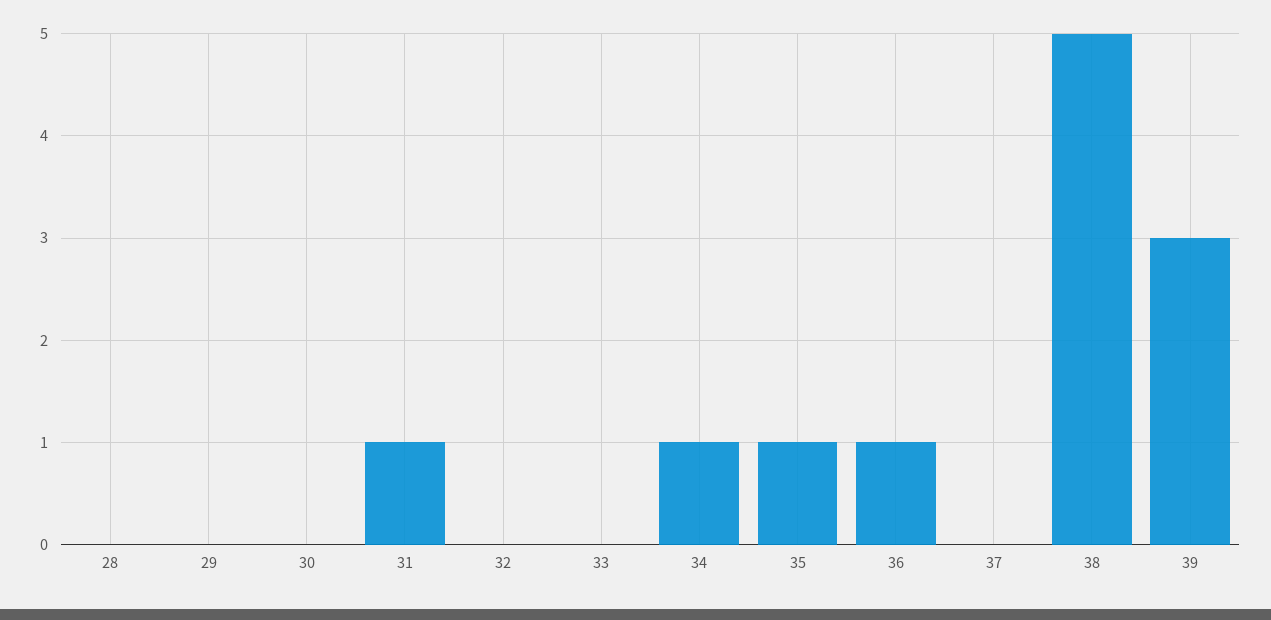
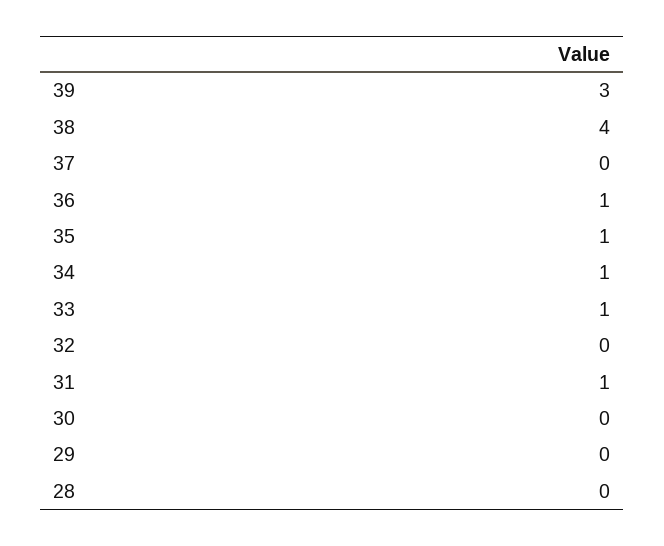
  {
    "28": 0,
    "29": 0,
    "30": 0,
    "31": 1,
    "32": 0,
-   "33": 0,
+   "33": 1,
    "34": 1,
    "35": 1,
    "36": 1,
    "37": 0,
-   "38": 5,
+   "38": 4,
    "39": 3
  }

